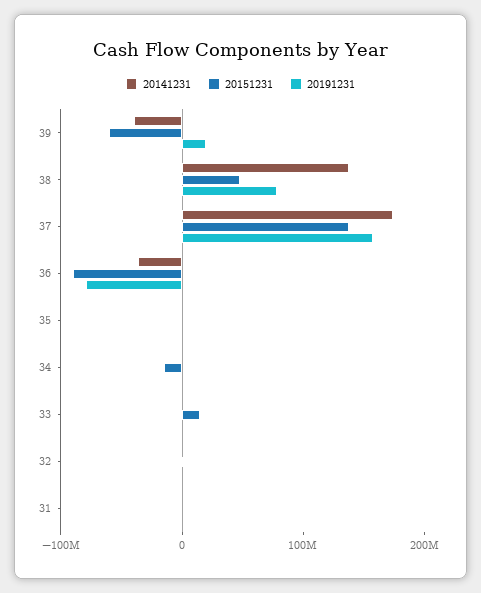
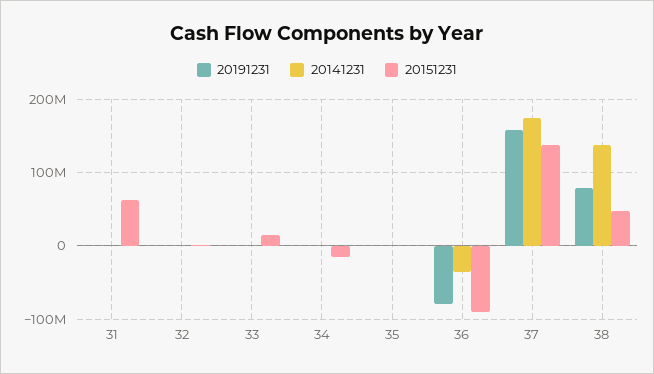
  {
    "20141231": {
-     "39": -40000000,
      "38": 140000000,
      "37": 170000000,
      "36": -40000000,
      "35": 0,
      "34": 0,
      "33": 0,
      "32": 0,
      "31": 0
    },
    "20151231": {
-     "39": -60000000,
      "38": 50000000,
      "37": 140000000,
      "36": -90000000,
      "35": 0,
      "34": -10000000,
      "33": 10000000,
      "32": 0,
-     "31": 0
+     "31": 60000000
    },
    "20191231": {
-     "39": 20000000,
      "38": 80000000,
      "37": 160000000,
      "36": -80000000,
      "35": 0,
      "34": 0,
      "33": 0,
      "32": 0,
      "31": 0
    }
  }

